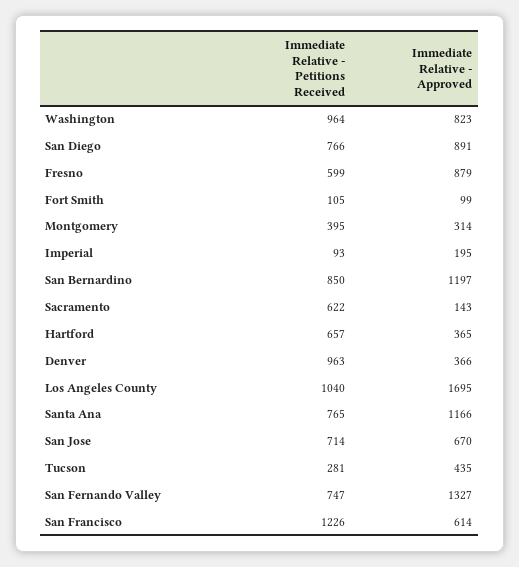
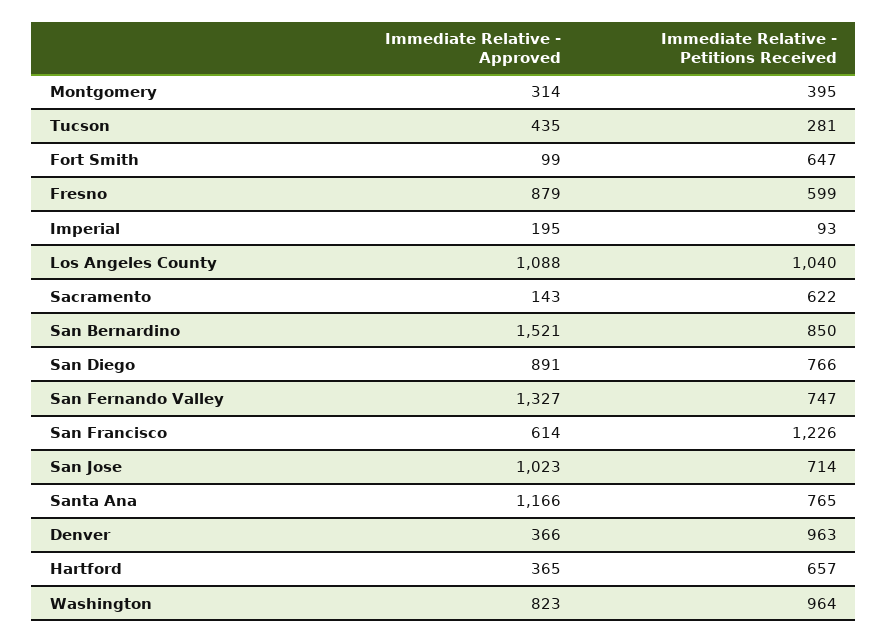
  {
    "Immediate Relative - Petitions Received": {
      "Washington": 964,
      "San Diego": 766,
      "Fresno": 599,
-     "Fort Smith": 105,
+     "Fort Smith": 647,
      "Montgomery": 395,
      "Imperial": 93,
      "San Bernardino": 850,
      "Sacramento": 622,
      "Hartford": 657,
      "Denver": 963,
      "Los Angeles County": 1040,
      "Santa Ana": 765,
      "San Jose": 714,
      "Tucson": 281,
      "San Fernando Valley": 747,
      "San Francisco": 1226
    },
    "Immediate Relative - Approved": {
      "Washington": 823,
      "San Diego": 891,
      "Fresno": 879,
      "Fort Smith": 99,
      "Montgomery": 314,
      "Imperial": 195,
-     "San Bernardino": 1197,
+     "San Bernardino": 1521,
      "Sacramento": 143,
      "Hartford": 365,
      "Denver": 366,
-     "Los Angeles County": 1695,
+     "Los Angeles County": 1088,
      "Santa Ana": 1166,
-     "San Jose": 670,
+     "San Jose": 1023,
      "Tucson": 435,
      "San Fernando Valley": 1327,
      "San Francisco": 614
    }
  }

